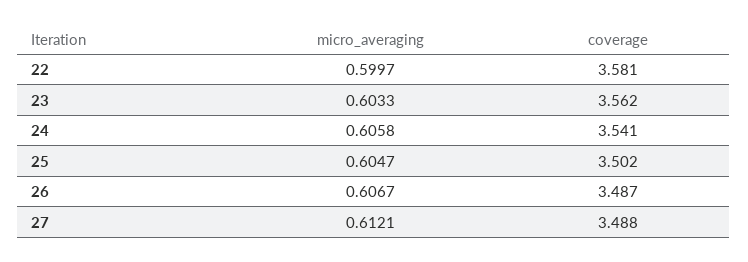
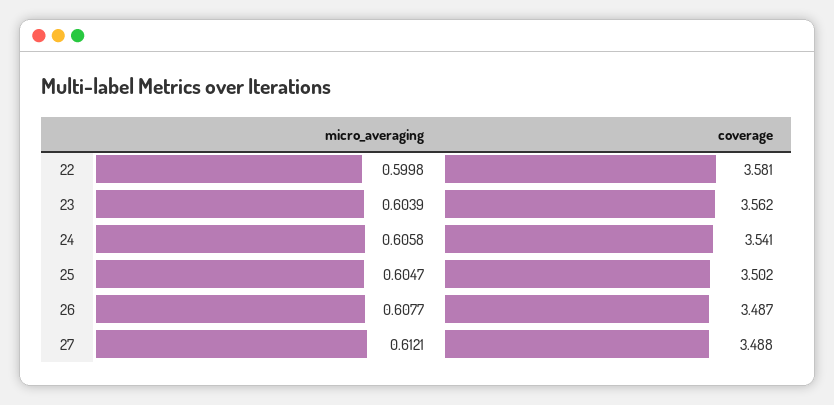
  {
    "micro_averaging": {
-     "22": 0.5997,
+     "22": 0.5998,
-     "23": 0.6033,
+     "23": 0.6039,
      "24": 0.6058,
      "25": 0.6047,
-     "26": 0.6067,
+     "26": 0.6077,
      "27": 0.6121
    },
    "coverage": {
      "22": 3.581,
      "23": 3.562,
      "24": 3.541,
      "25": 3.502,
      "26": 3.487,
      "27": 3.488
    }
  }

